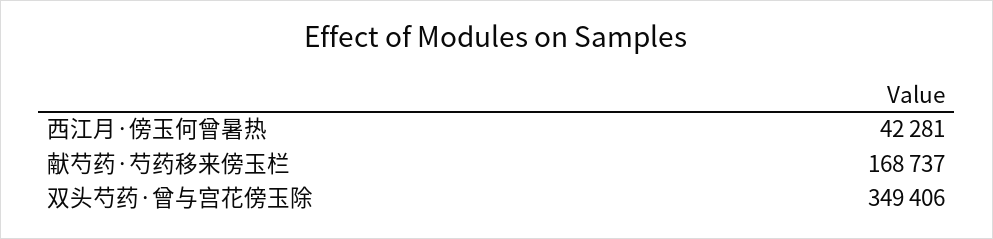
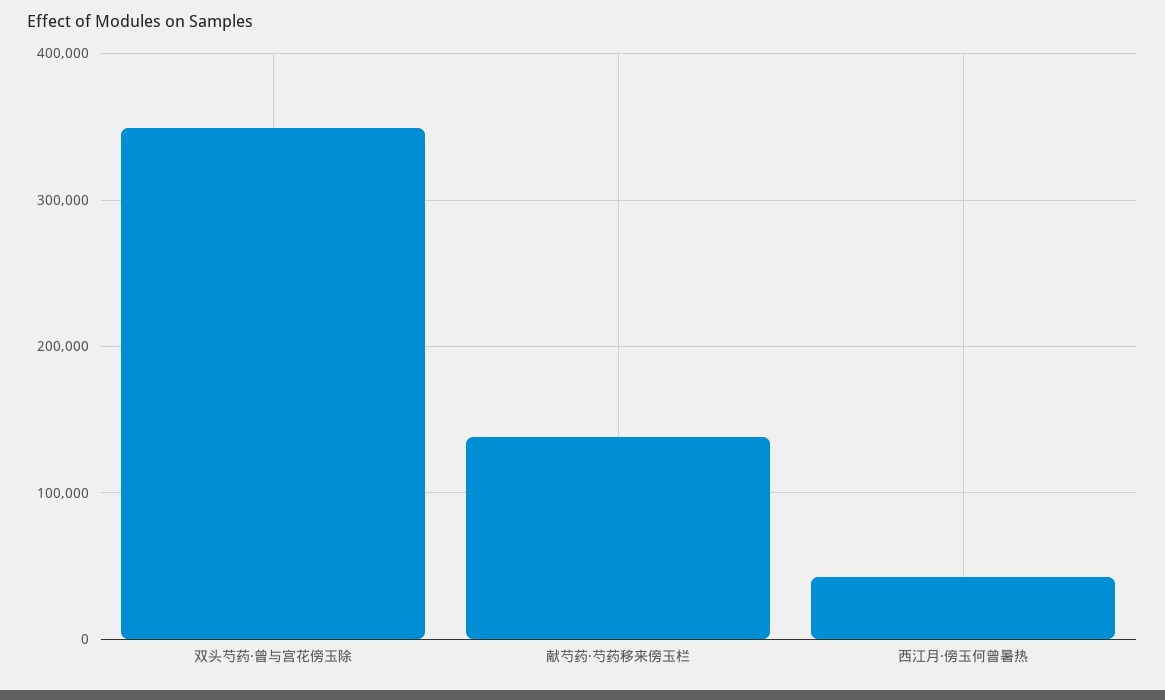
  {
    "西江月·傍玉何曾暑热": 42281,
-   "献芍药·芍药移来傍玉栏": 168737,
+   "献芍药·芍药移来傍玉栏": 140000,
    "双头芍药·曾与宫花傍玉除": 349406
  }

